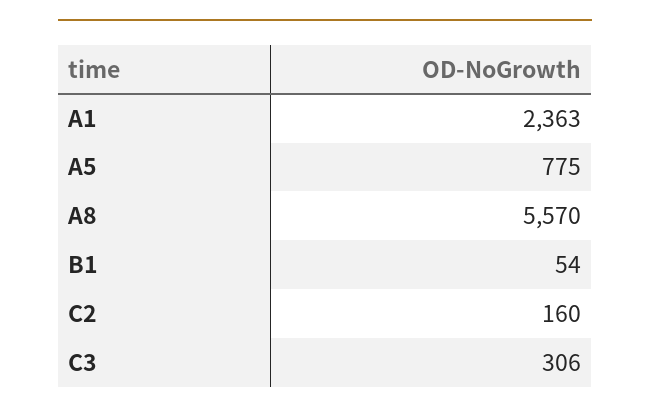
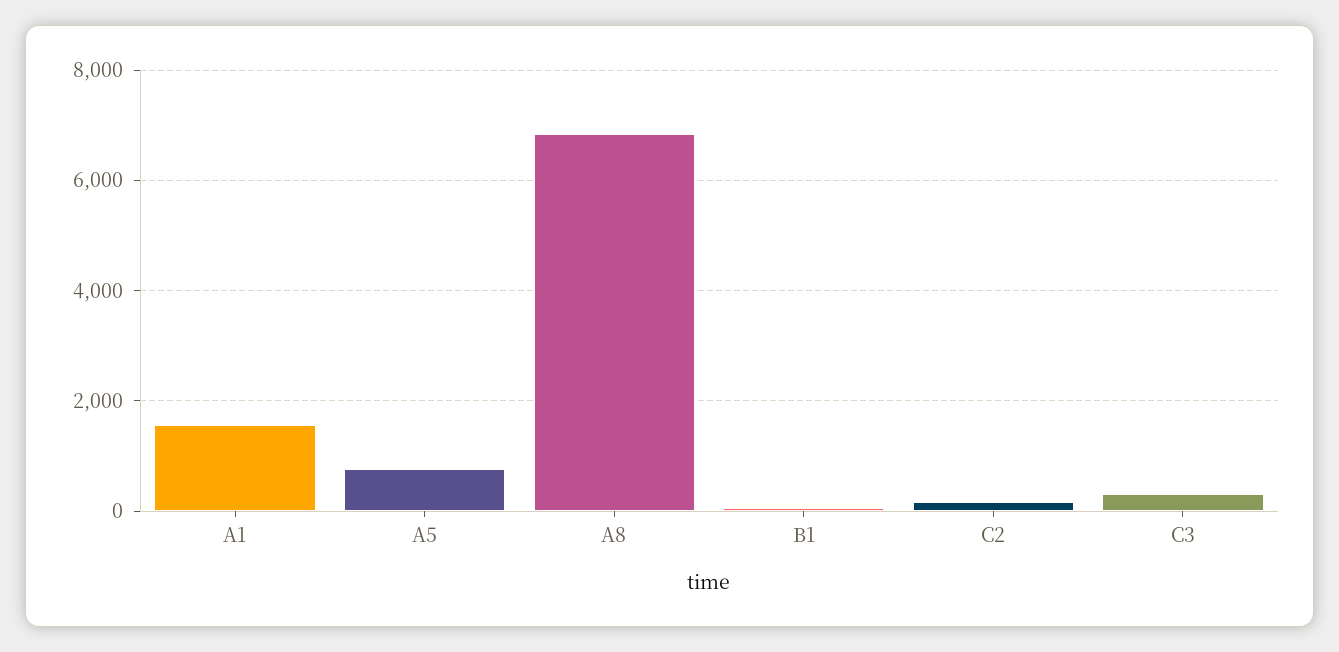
  {
-   "A1": 2363,
+   "A1": 1600,
    "A5": 775,
-   "A8": 5570,
+   "A8": 6800,
    "B1": 54,
    "C2": 160,
    "C3": 306
  }

